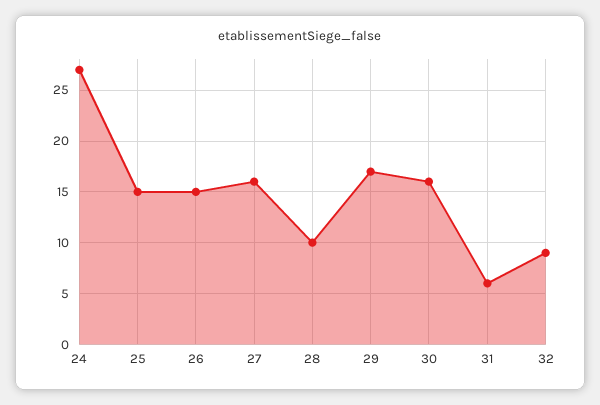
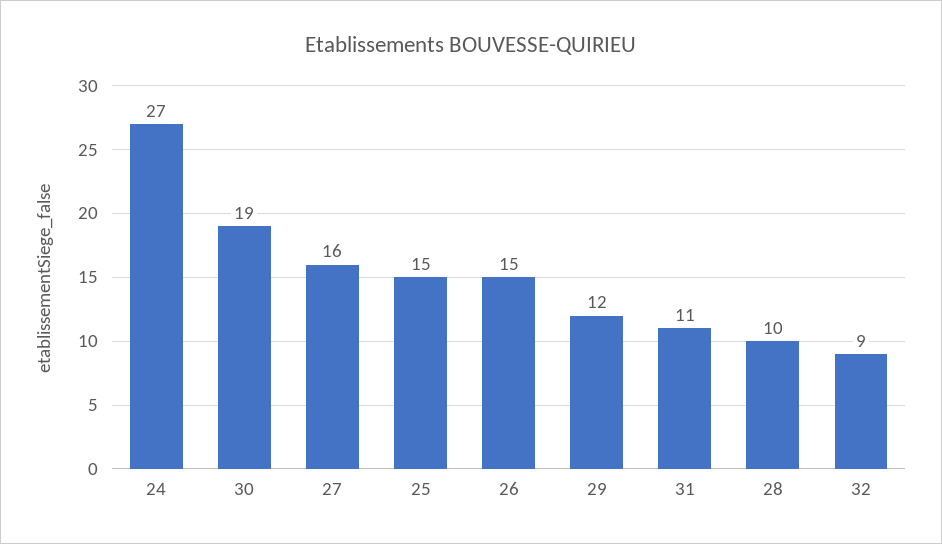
  {
    "24": 27,
    "25": 15,
    "26": 15,
    "27": 16,
    "28": 10,
-   "29": 17,
+   "29": 12,
-   "30": 16,
+   "30": 19,
-   "31": 6,
+   "31": 11,
    "32": 9
  }

